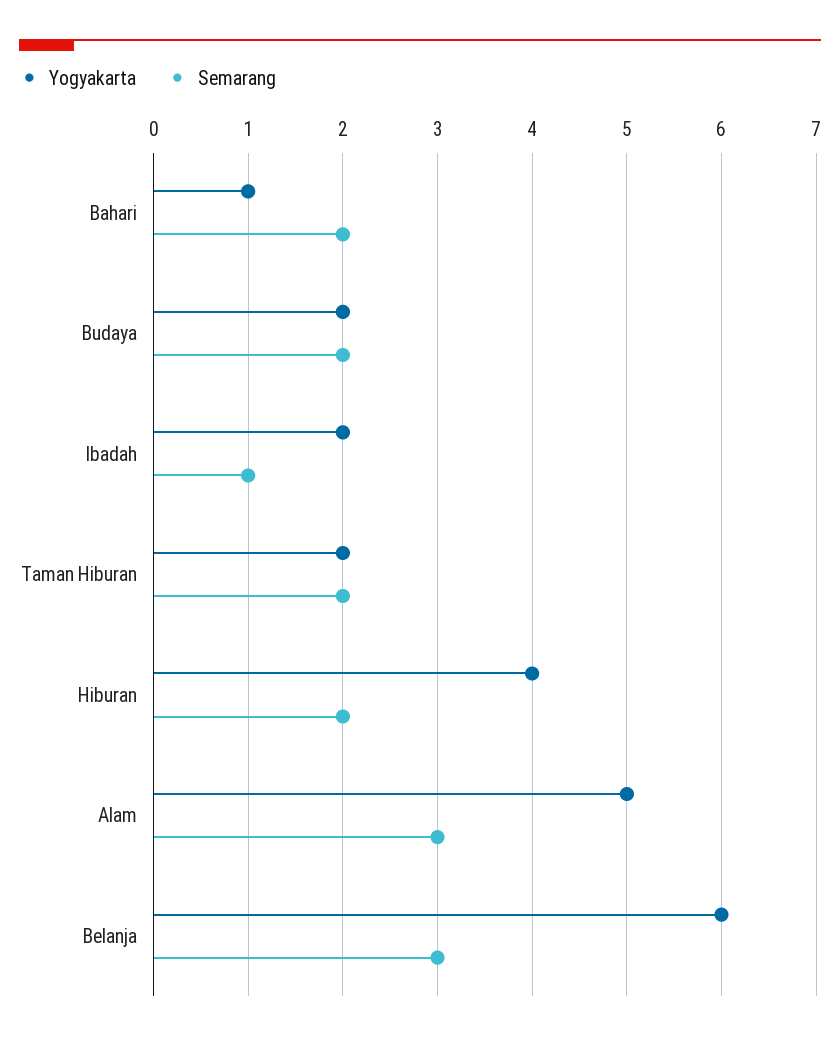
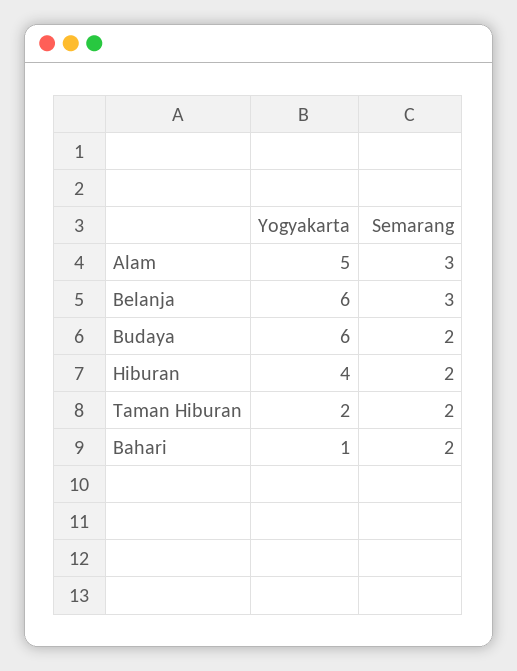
  {
    "Yogyakarta": {
      "Bahari": 1,
-     "Budaya": 2,
+     "Budaya": 6,
-     "Ibadah": 2,
      "Taman Hiburan": 2,
      "Hiburan": 4,
      "Alam": 5,
      "Belanja": 6
    },
    "Semarang": {
      "Bahari": 2,
      "Budaya": 2,
-     "Ibadah": 1,
      "Taman Hiburan": 2,
      "Hiburan": 2,
      "Alam": 3,
      "Belanja": 3
    }
  }

